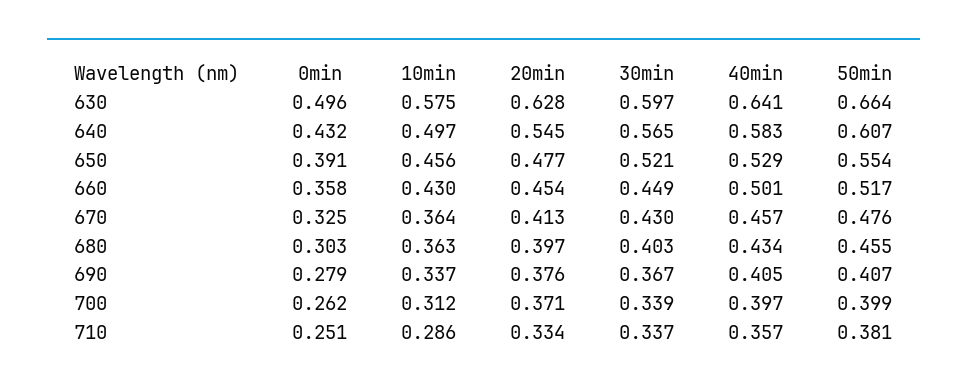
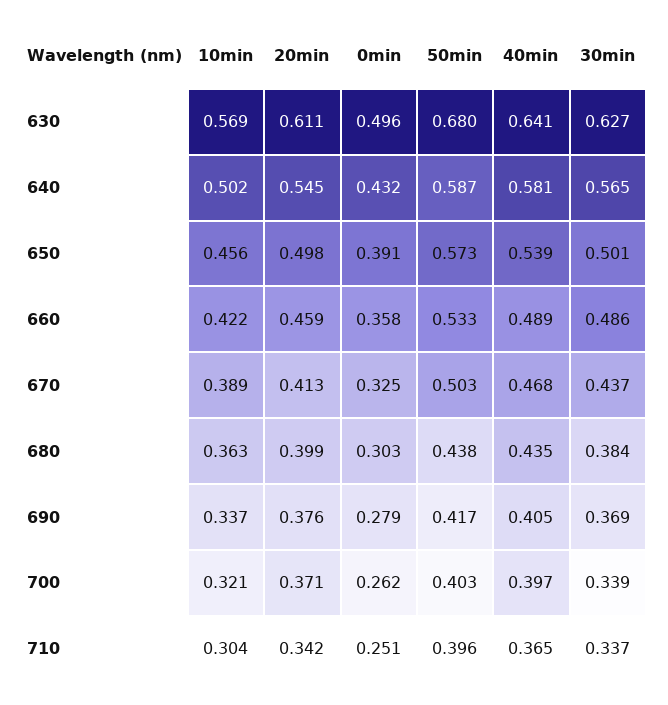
  {
    "0min": {
      "630": 0.496,
      "640": 0.432,
      "650": 0.391,
      "660": 0.358,
      "670": 0.325,
      "680": 0.303,
      "690": 0.279,
      "700": 0.262,
      "710": 0.251
    },
    "10min": {
-     "630": 0.575,
+     "630": 0.569,
-     "640": 0.497,
+     "640": 0.502,
      "650": 0.456,
-     "660": 0.43,
+     "660": 0.422,
-     "670": 0.364,
+     "670": 0.389,
      "680": 0.363,
      "690": 0.337,
-     "700": 0.312,
+     "700": 0.321,
-     "710": 0.286
+     "710": 0.304
    },
    "20min": {
-     "630": 0.628,
+     "630": 0.611,
      "640": 0.545,
-     "650": 0.477,
+     "650": 0.498,
-     "660": 0.454,
+     "660": 0.459,
      "670": 0.413,
-     "680": 0.397,
+     "680": 0.399,
      "690": 0.376,
      "700": 0.371,
-     "710": 0.334
+     "710": 0.342
    },
    "30min": {
-     "630": 0.597,
+     "630": 0.627,
      "640": 0.565,
-     "650": 0.521,
+     "650": 0.501,
-     "660": 0.449,
+     "660": 0.486,
-     "670": 0.43,
+     "670": 0.437,
-     "680": 0.403,
+     "680": 0.384,
-     "690": 0.367,
+     "690": 0.369,
      "700": 0.339,
      "710": 0.337
    },
    "40min": {
      "630": 0.641,
-     "640": 0.583,
+     "640": 0.581,
-     "650": 0.529,
+     "650": 0.539,
-     "660": 0.501,
+     "660": 0.489,
-     "670": 0.457,
+     "670": 0.468,
-     "680": 0.434,
+     "680": 0.435,
      "690": 0.405,
      "700": 0.397,
-     "710": 0.357
+     "710": 0.365
    },
    "50min": {
-     "630": 0.664,
+     "630": 0.68,
-     "640": 0.607,
+     "640": 0.587,
-     "650": 0.554,
+     "650": 0.573,
-     "660": 0.517,
+     "660": 0.533,
-     "670": 0.476,
+     "670": 0.503,
-     "680": 0.455,
+     "680": 0.438,
-     "690": 0.407,
+     "690": 0.417,
-     "700": 0.399,
+     "700": 0.403,
-     "710": 0.381
+     "710": 0.396
    }
  }

